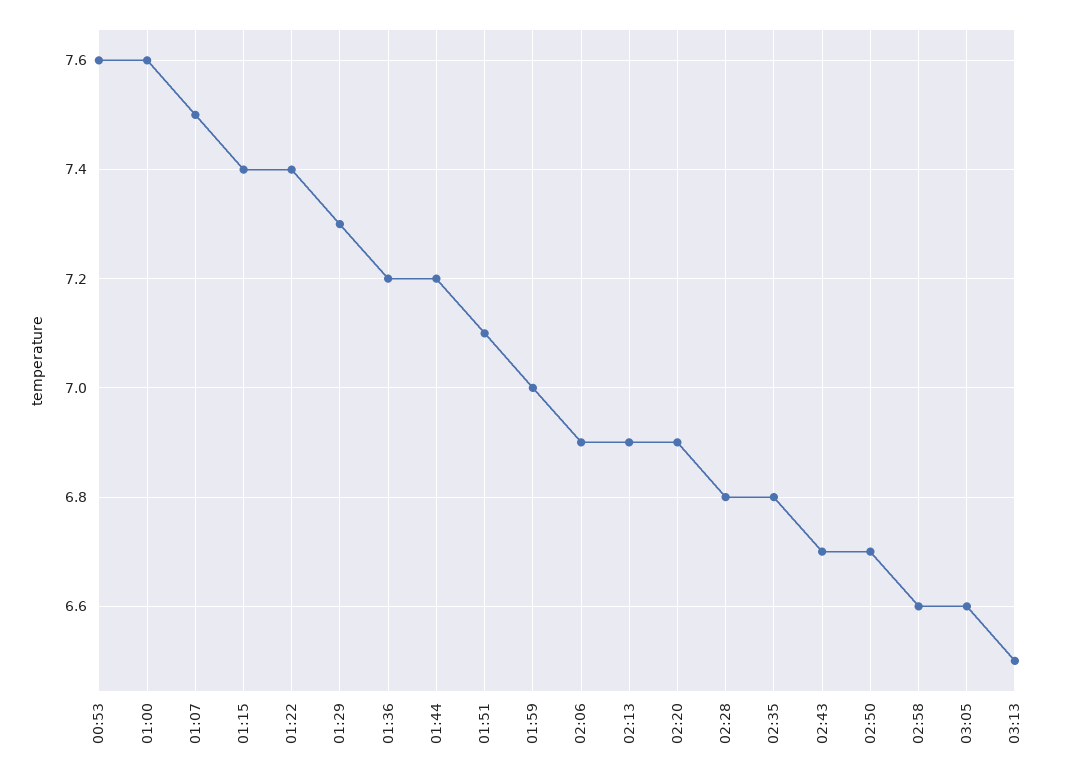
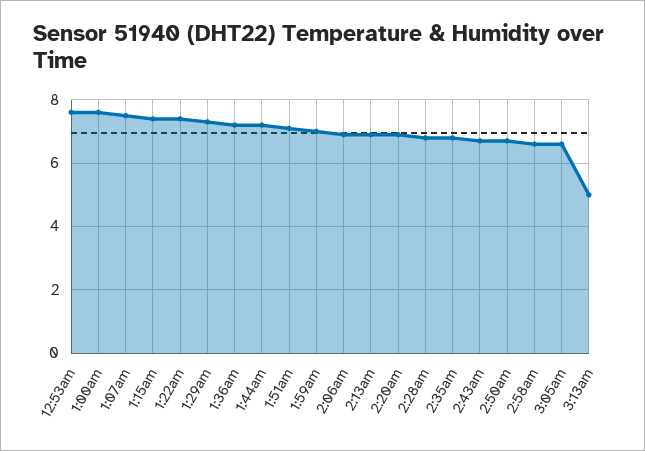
  {
    "00:53": 7.6,
    "01:00": 7.6,
    "01:07": 7.5,
    "01:15": 7.4,
    "01:22": 7.4,
    "01:29": 7.3,
    "01:36": 7.2,
    "01:44": 7.2,
    "01:51": 7.1,
    "01:59": 7,
    "02:06": 6.9,
    "02:13": 6.9,
    "02:20": 6.9,
    "02:28": 6.8,
    "02:35": 6.8,
    "02:43": 6.7,
    "02:50": 6.7,
    "02:58": 6.6,
    "03:05": 6.6,
-   "03:13": 6.5
+   "03:13": 5
  }

